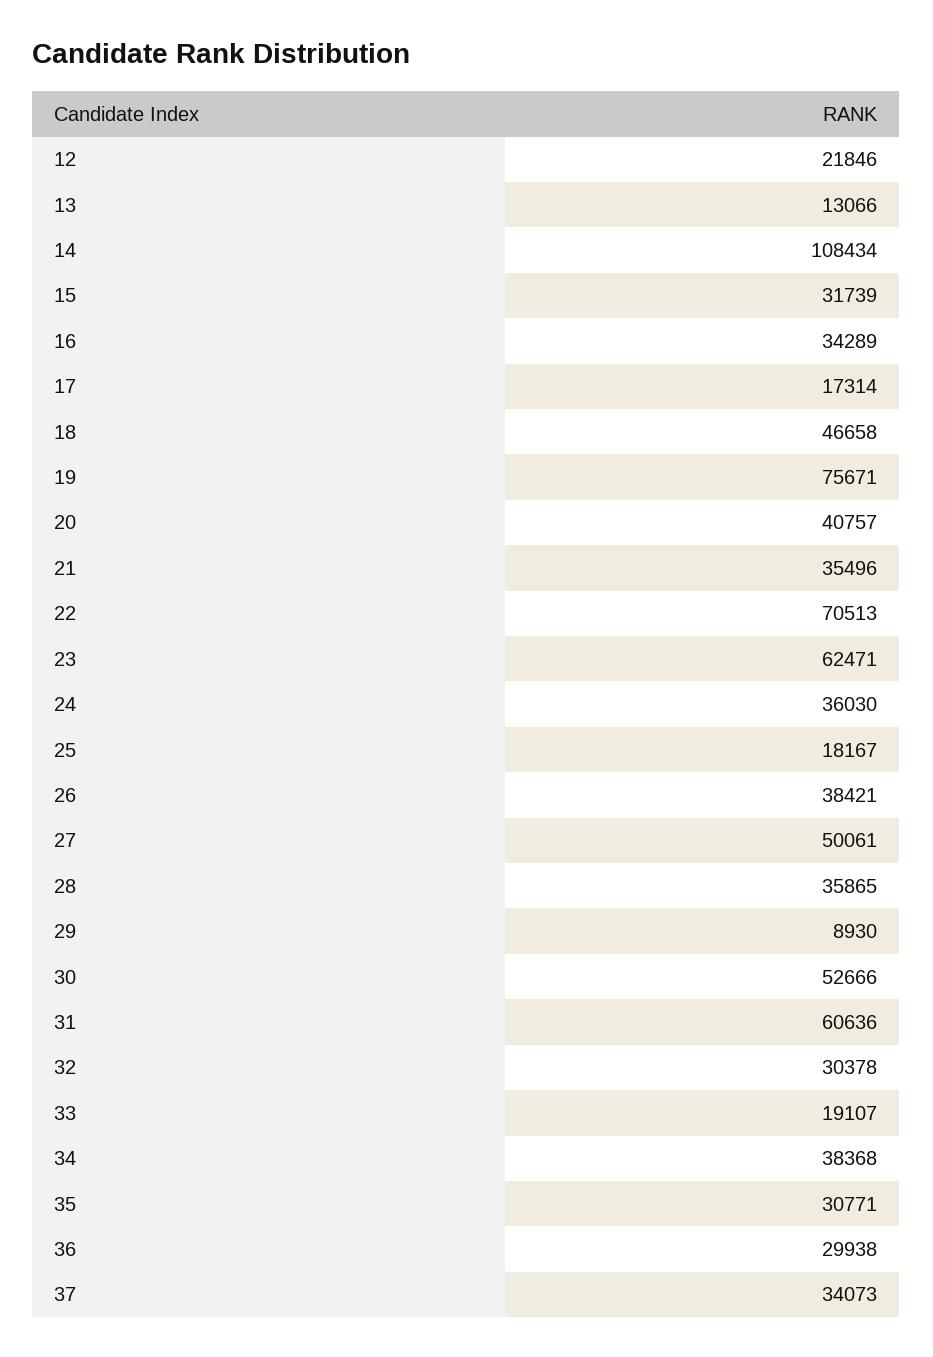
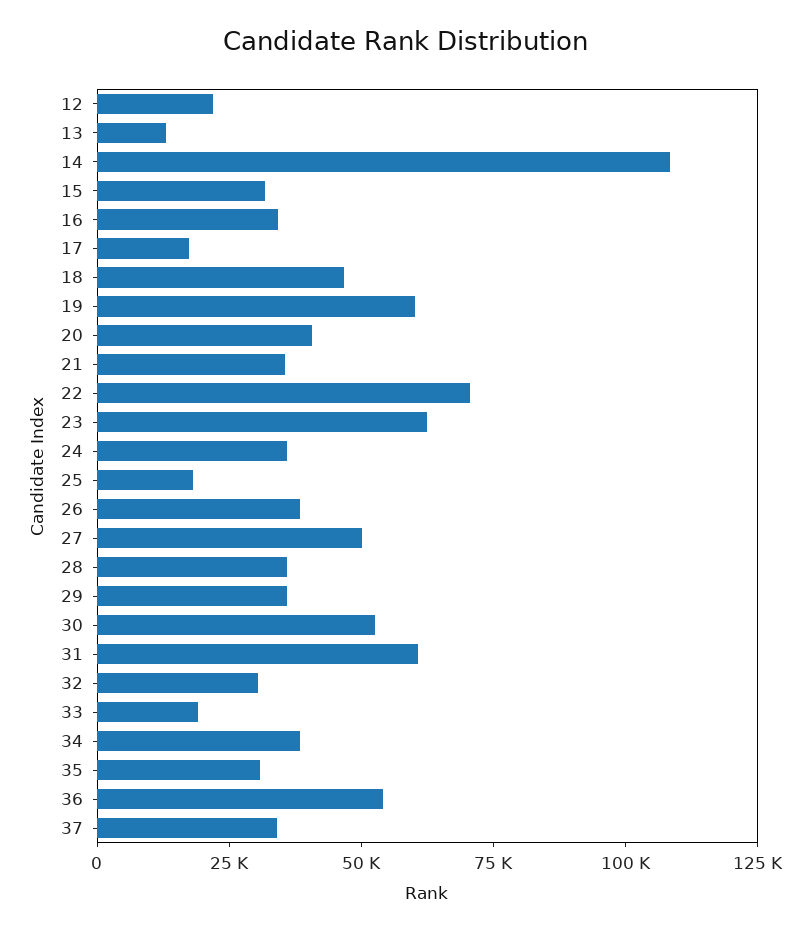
  {
    "12": 21846,
    "13": 13066,
    "14": 108434,
    "15": 31739,
    "16": 34289,
    "17": 17314,
    "18": 46658,
-   "19": 75671,
+   "19": 60000,
    "20": 40757,
    "21": 35496,
    "22": 70513,
    "23": 62471,
    "24": 36030,
    "25": 18167,
    "26": 38421,
    "27": 50061,
    "28": 35865,
-   "29": 8930,
+   "29": 35000,
    "30": 52666,
    "31": 60636,
    "32": 30378,
    "33": 19107,
    "34": 38368,
    "35": 30771,
-   "36": 29938,
+   "36": 55000,
    "37": 34073
  }

